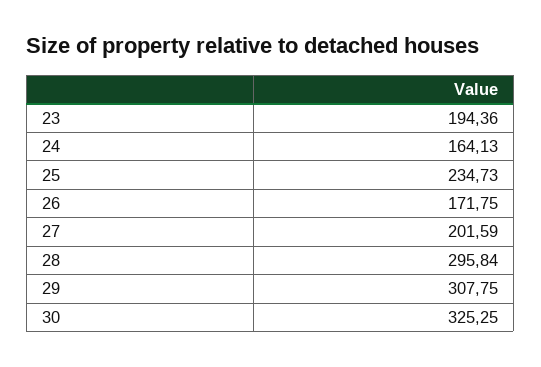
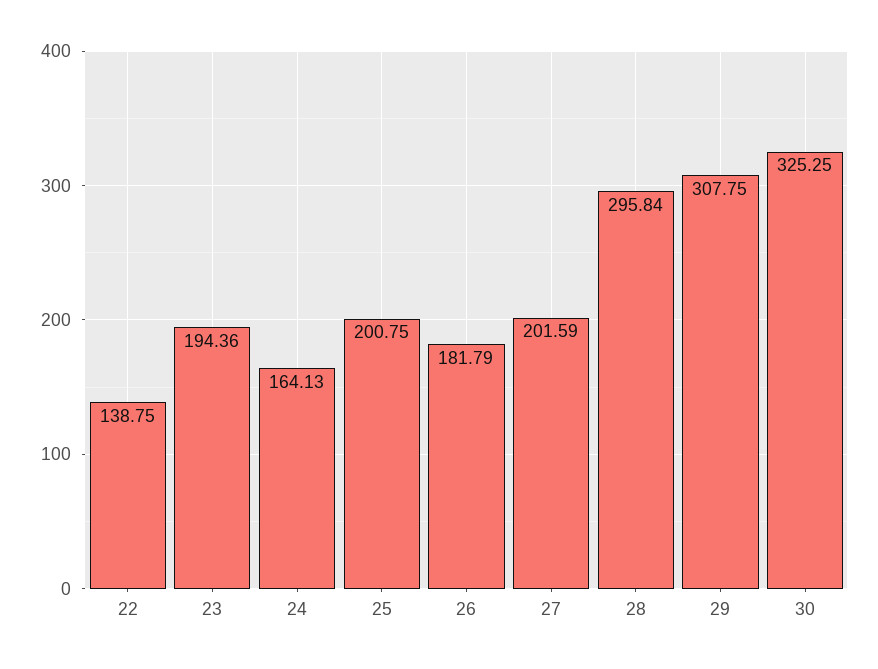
  {
    "23": 194.36,
    "24": 164.13,
-   "25": 234.73,
+   "25": 200.75,
-   "26": 171.75,
+   "26": 181.79,
    "27": 201.59,
    "28": 295.84,
    "29": 307.75,
-   "30": 325.25
+   "30": 325.25,
+   "22": 138.75
  }

